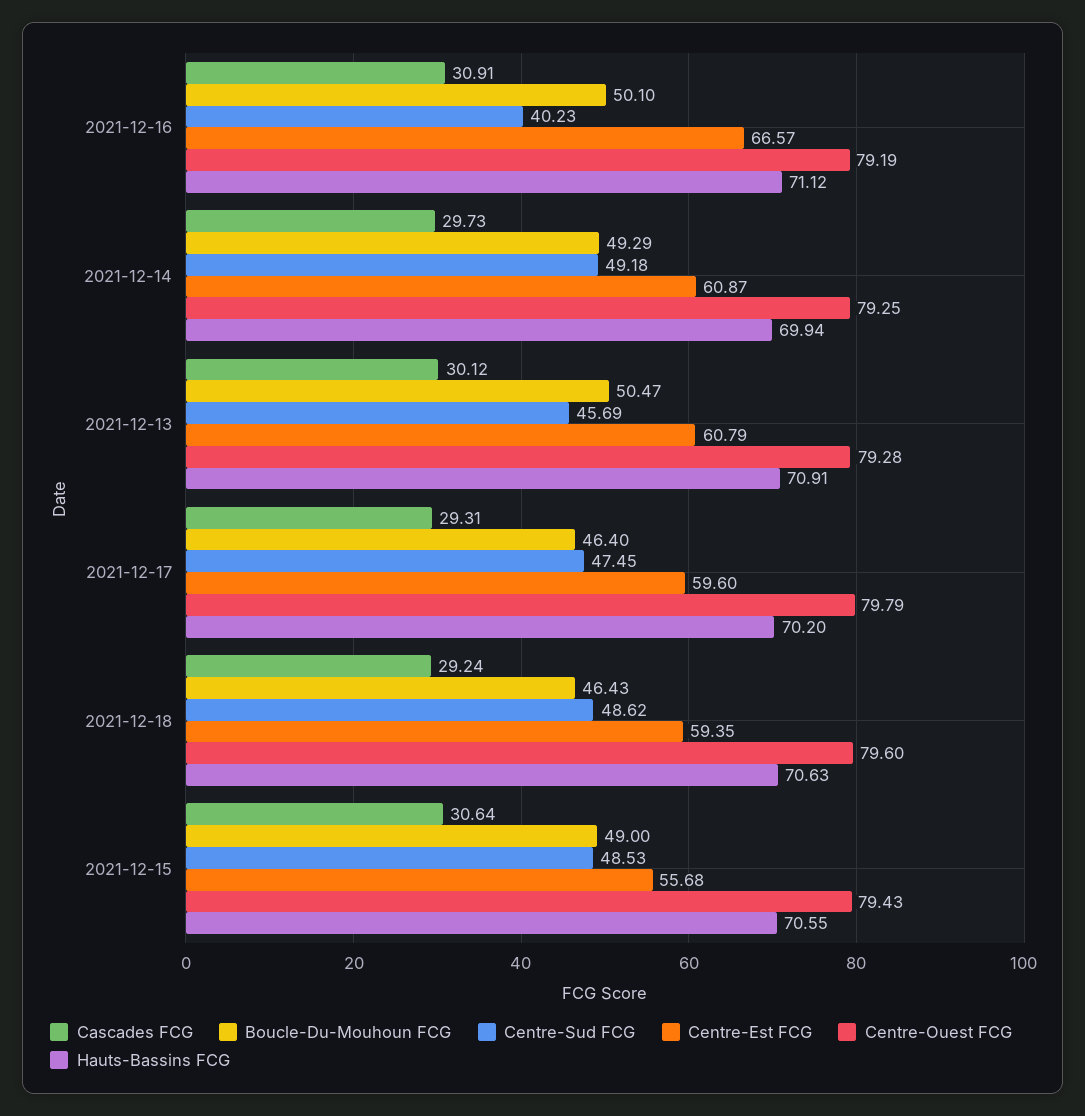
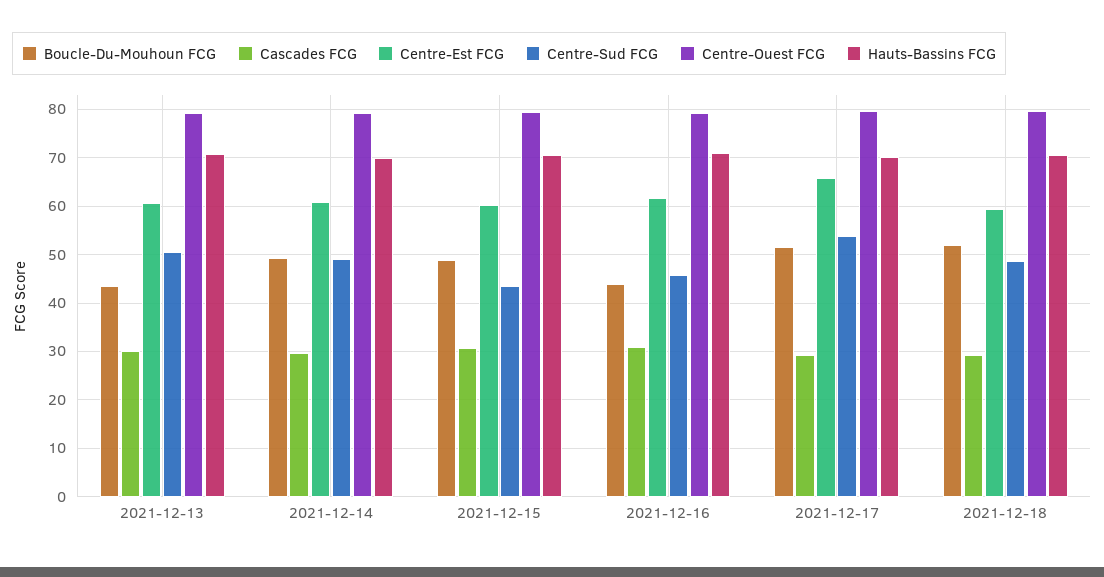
  {
    "Cascades FCG": {
      "2021-12-16": 30.91,
      "2021-12-14": 29.73,
      "2021-12-13": 30.12,
      "2021-12-17": 29.31,
      "2021-12-18": 29.24,
      "2021-12-15": 30.64
    },
    "Boucle-Du-Mouhoun FCG": {
-     "2021-12-16": 50.1,
+     "2021-12-16": 44,
      "2021-12-14": 49.29,
-     "2021-12-13": 50.47,
+     "2021-12-13": 44,
-     "2021-12-17": 46.4,
+     "2021-12-17": 52,
-     "2021-12-18": 46.43,
+     "2021-12-18": 52,
      "2021-12-15": 49
    },
    "Centre-Sud FCG": {
-     "2021-12-16": 40.23,
+     "2021-12-16": 46,
      "2021-12-14": 49.18,
-     "2021-12-13": 45.69,
+     "2021-12-13": 50,
-     "2021-12-17": 47.45,
+     "2021-12-17": 54,
      "2021-12-18": 48.62,
-     "2021-12-15": 48.53
+     "2021-12-15": 44
    },
    "Centre-Est FCG": {
-     "2021-12-16": 66.57,
+     "2021-12-16": 62,
      "2021-12-14": 60.87,
      "2021-12-13": 60.79,
-     "2021-12-17": 59.6,
+     "2021-12-17": 66,
      "2021-12-18": 59.35,
-     "2021-12-15": 55.68
+     "2021-12-15": 60
    },
    "Centre-Ouest FCG": {
      "2021-12-16": 79.19,
      "2021-12-14": 79.25,
      "2021-12-13": 79.28,
      "2021-12-17": 79.79,
      "2021-12-18": 79.6,
      "2021-12-15": 79.43
    },
    "Hauts-Bassins FCG": {
      "2021-12-16": 71.12,
      "2021-12-14": 69.94,
      "2021-12-13": 70.91,
      "2021-12-17": 70.2,
      "2021-12-18": 70.63,
      "2021-12-15": 70.55
    }
  }

